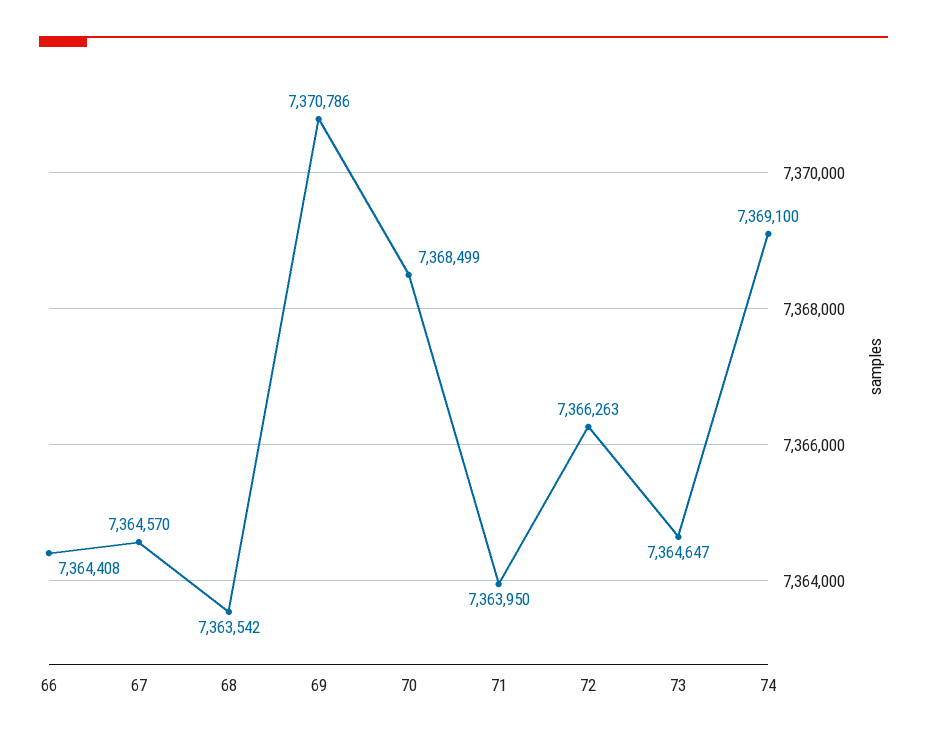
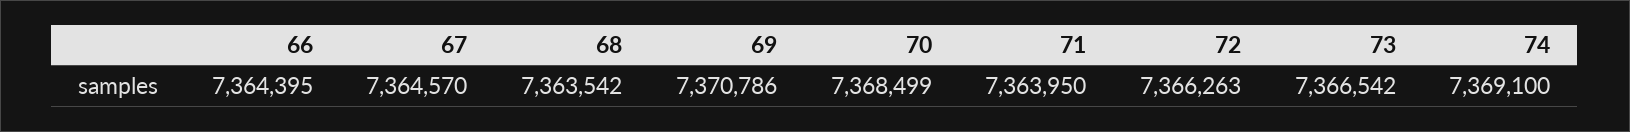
  {
-   "66": 7364408,
+   "66": 7364395,
    "67": 7364570,
    "68": 7363542,
    "69": 7370786,
    "70": 7368499,
    "71": 7363950,
    "72": 7366263,
-   "73": 7364647,
+   "73": 7366542,
    "74": 7369100
  }

